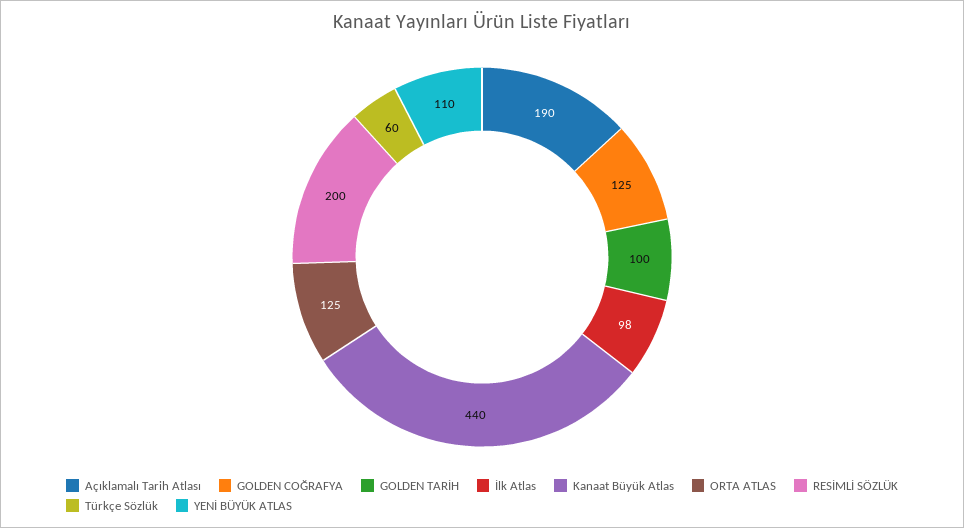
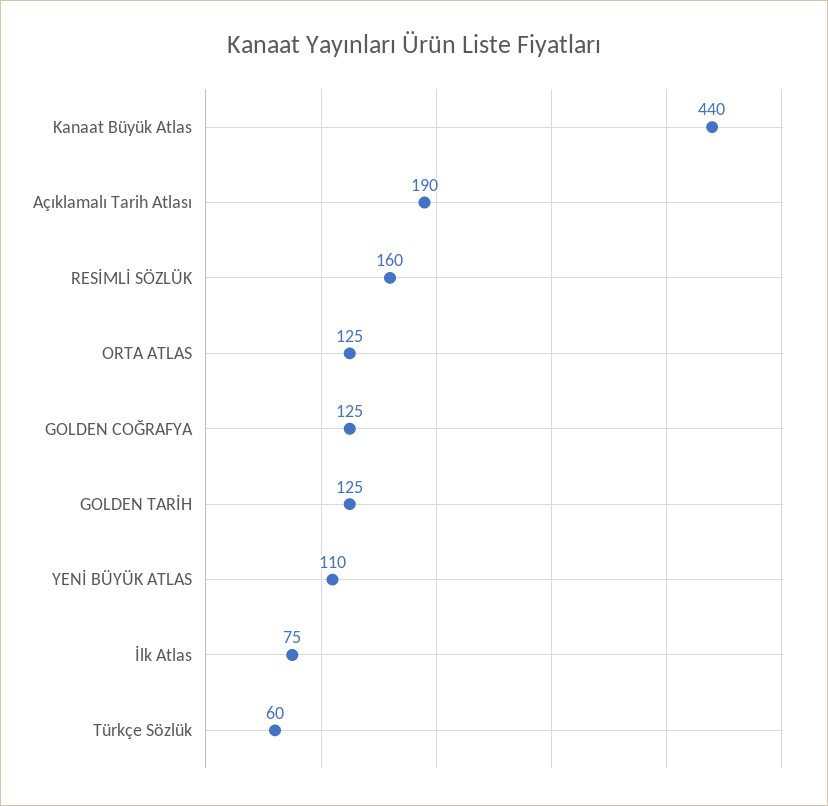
  {
    "Açıklamalı Tarih Atlası": 190,
    "GOLDEN COĞRAFYA": 125,
-   "GOLDEN TARİH": 100,
+   "GOLDEN TARİH": 125,
-   "İlk Atlas": 98,
+   "İlk Atlas": 75,
    "Kanaat Büyük Atlas": 440,
    "ORTA ATLAS": 125,
-   "RESİMLİ SÖZLÜK": 200,
+   "RESİMLİ SÖZLÜK": 160,
    "Türkçe Sözlük": 60,
    "YENİ BÜYÜK ATLAS": 110
  }

